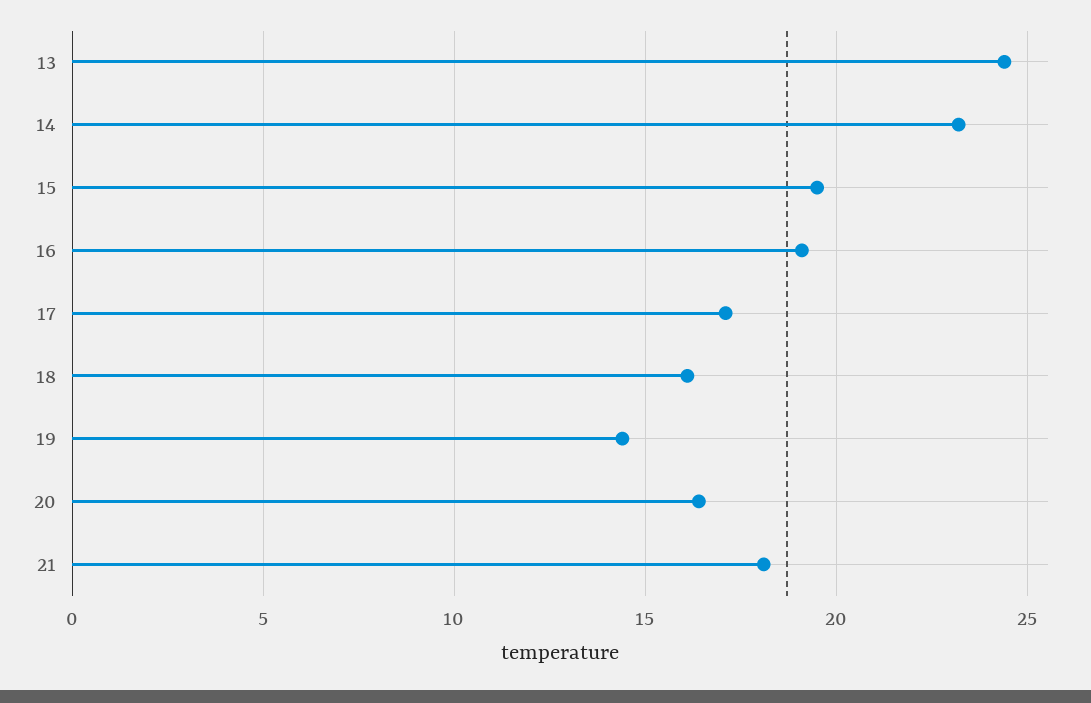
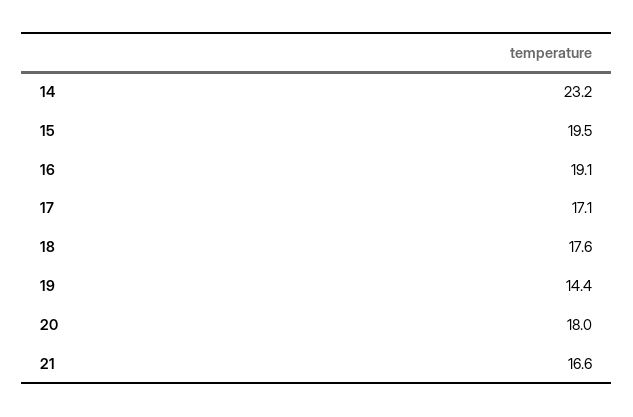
  {
-   "13": 24.5,
    "14": 23.2,
    "15": 19.5,
    "16": 19.1,
    "17": 17.1,
-   "18": 16,
+   "18": 17.6,
    "19": 14.4,
-   "20": 16.5,
+   "20": 18,
-   "21": 18
+   "21": 16.6
  }

